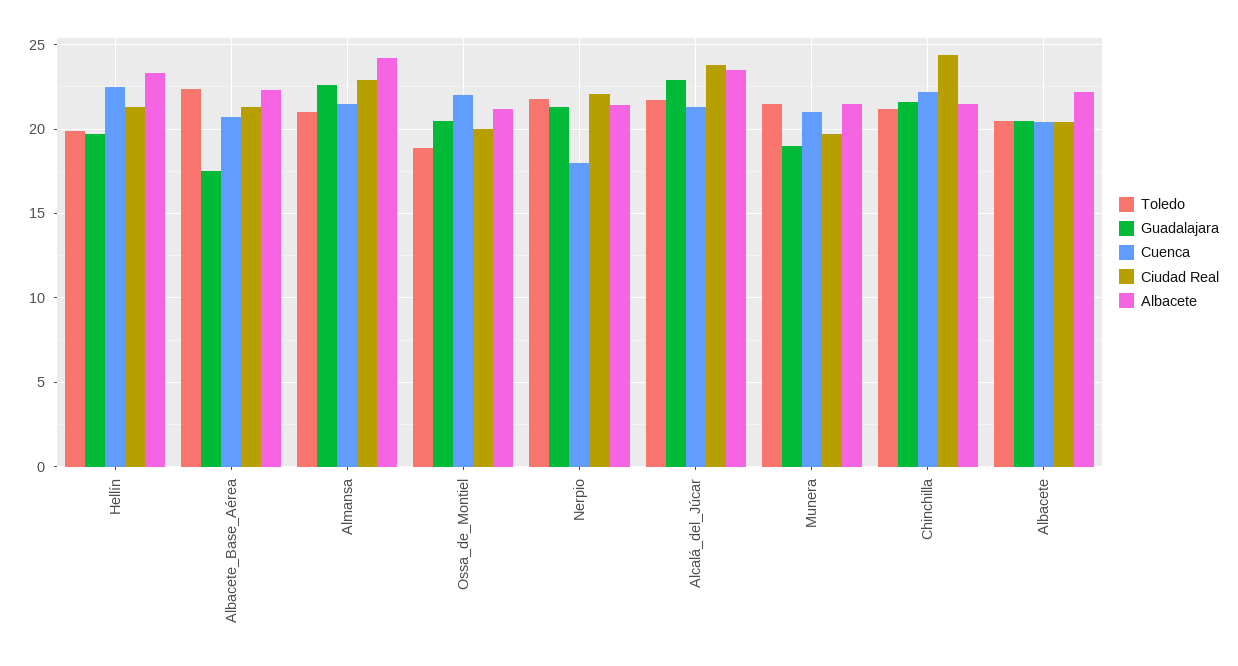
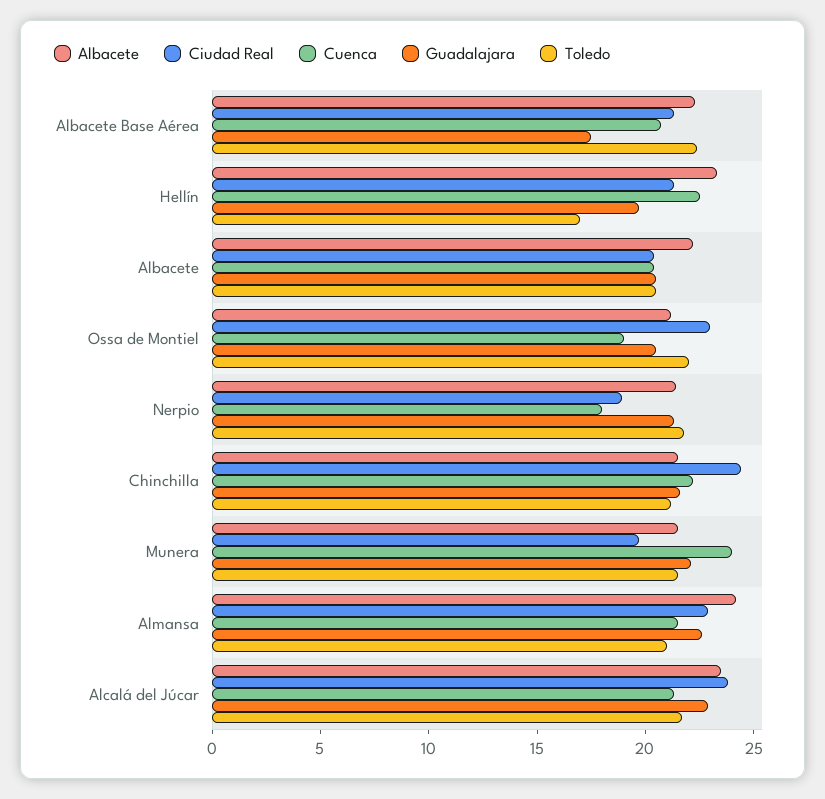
  {
    "Toledo": {
-     "Hellín": 20,
+     "Hellín": 17,
      "Albacete_Base_Aérea": 22.5,
      "Almansa": 21,
-     "Ossa_de_Montiel": 19,
+     "Ossa_de_Montiel": 22,
      "Nerpio": 22,
      "Alcalá_del_Júcar": 21.5,
      "Munera": 21.5,
      "Chinchilla": 21,
      "Albacete": 20.5
    },
    "Guadalajara": {
      "Hellín": 19.5,
      "Albacete_Base_Aérea": 17.5,
      "Almansa": 22.5,
      "Ossa_de_Montiel": 20.5,
      "Nerpio": 21.5,
      "Alcalá_del_Júcar": 23,
-     "Munera": 19,
+     "Munera": 22,
      "Chinchilla": 21.5,
      "Albacete": 20.5
    },
    "Cuenca": {
      "Hellín": 22.5,
      "Albacete_Base_Aérea": 20.5,
      "Almansa": 21.5,
-     "Ossa_de_Montiel": 22,
+     "Ossa_de_Montiel": 19,
      "Nerpio": 18,
      "Alcalá_del_Júcar": 21.5,
-     "Munera": 21,
+     "Munera": 24,
      "Chinchilla": 22,
      "Albacete": 20.5
    },
    "Ciudad Real": {
      "Hellín": 21.5,
      "Albacete_Base_Aérea": 21.5,
      "Almansa": 23,
-     "Ossa_de_Montiel": 20,
+     "Ossa_de_Montiel": 23,
-     "Nerpio": 22,
+     "Nerpio": 19,
      "Alcalá_del_Júcar": 24,
      "Munera": 19.5,
      "Chinchilla": 24.5,
      "Albacete": 20.5
    },
    "Albacete": {
      "Hellín": 23.5,
      "Albacete_Base_Aérea": 22.5,
      "Almansa": 24,
      "Ossa_de_Montiel": 21,
      "Nerpio": 21.5,
      "Alcalá_del_Júcar": 23.5,
      "Munera": 21.5,
      "Chinchilla": 21.5,
      "Albacete": 22
    }
  }

